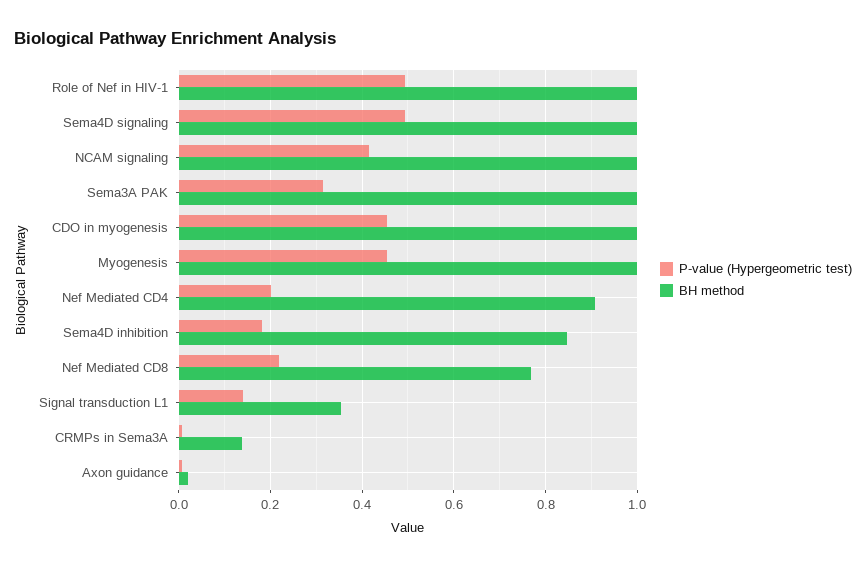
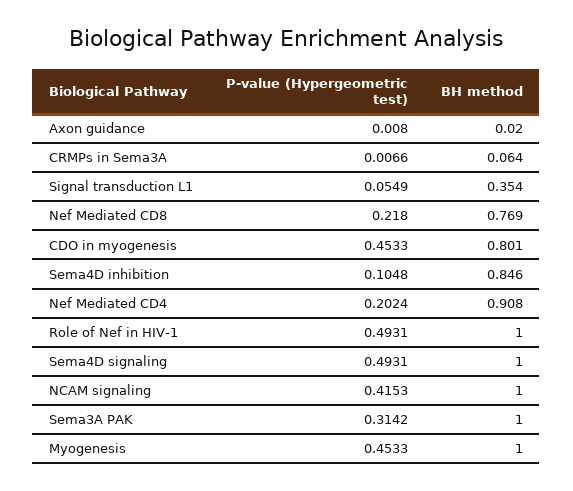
  {
    "P-value (Hypergeometric test)": {
      "Role of Nef in HIV-1": 0.4931,
      "Sema4D signaling": 0.4931,
      "NCAM signaling": 0.4153,
      "Sema3A PAK": 0.3142,
      "CDO in myogenesis": 0.4533,
      "Myogenesis": 0.4533,
      "Nef Mediated CD4": 0.2024,
-     "Sema4D inhibition": 0.18,
+     "Sema4D inhibition": 0.1048,
      "Nef Mediated CD8": 0.218,
-     "Signal transduction L1": 0.14,
+     "Signal transduction L1": 0.0549,
      "CRMPs in Sema3A": 0.0066,
      "Axon guidance": 0.008
    },
    "BH method": {
      "Role of Nef in HIV-1": 1,
      "Sema4D signaling": 1,
      "NCAM signaling": 1,
      "Sema3A PAK": 1,
-     "CDO in myogenesis": 1,
+     "CDO in myogenesis": 0.801,
      "Myogenesis": 1,
      "Nef Mediated CD4": 0.908,
      "Sema4D inhibition": 0.846,
      "Nef Mediated CD8": 0.769,
      "Signal transduction L1": 0.354,
-     "CRMPs in Sema3A": 0.14,
+     "CRMPs in Sema3A": 0.064,
      "Axon guidance": 0.02
    }
  }

